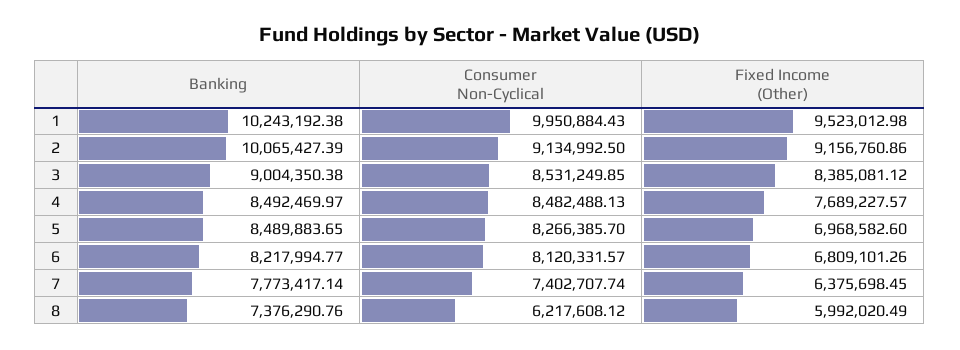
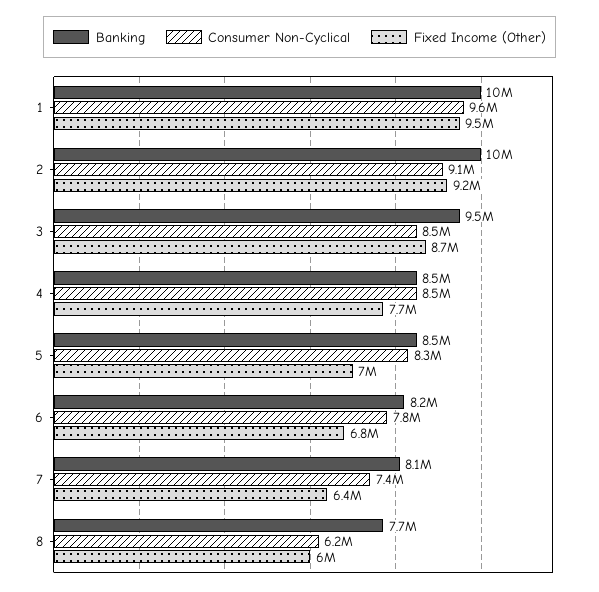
  {
    "Banking": {
      "1": 10243192.38,
      "2": 10065427.39,
-     "3": 9004350.38,
+     "3": 9500000,
      "4": 8492469.97,
      "5": 8489883.65,
      "6": 8217994.77,
-     "7": 7773417.14,
+     "7": 8100000,
-     "8": 7376290.76
+     "8": 7700000
    },
    "Consumer Non-Cyclical": {
-     "1": 9950884.43,
+     "1": 9600000,
      "2": 9134992.5,
      "3": 8531249.85,
      "4": 8482488.13,
      "5": 8266385.7,
-     "6": 8120331.57,
+     "6": 7800000,
      "7": 7402707.74,
      "8": 6217608.12
    },
    "Fixed Income (Other)": {
      "1": 9523012.98,
      "2": 9156760.86,
-     "3": 8385081.12,
+     "3": 8700000,
      "4": 7689227.57,
      "5": 6968582.6,
      "6": 6809101.26,
      "7": 6375698.45,
      "8": 5992020.49
    }
  }

